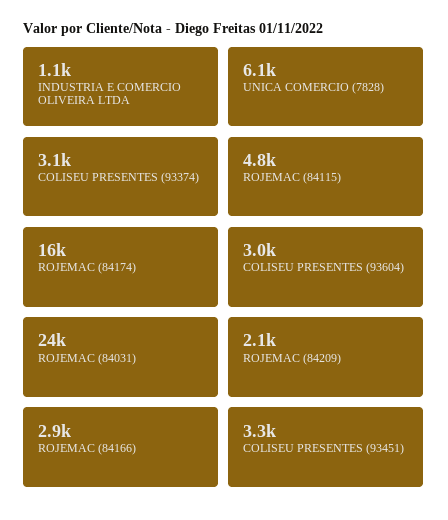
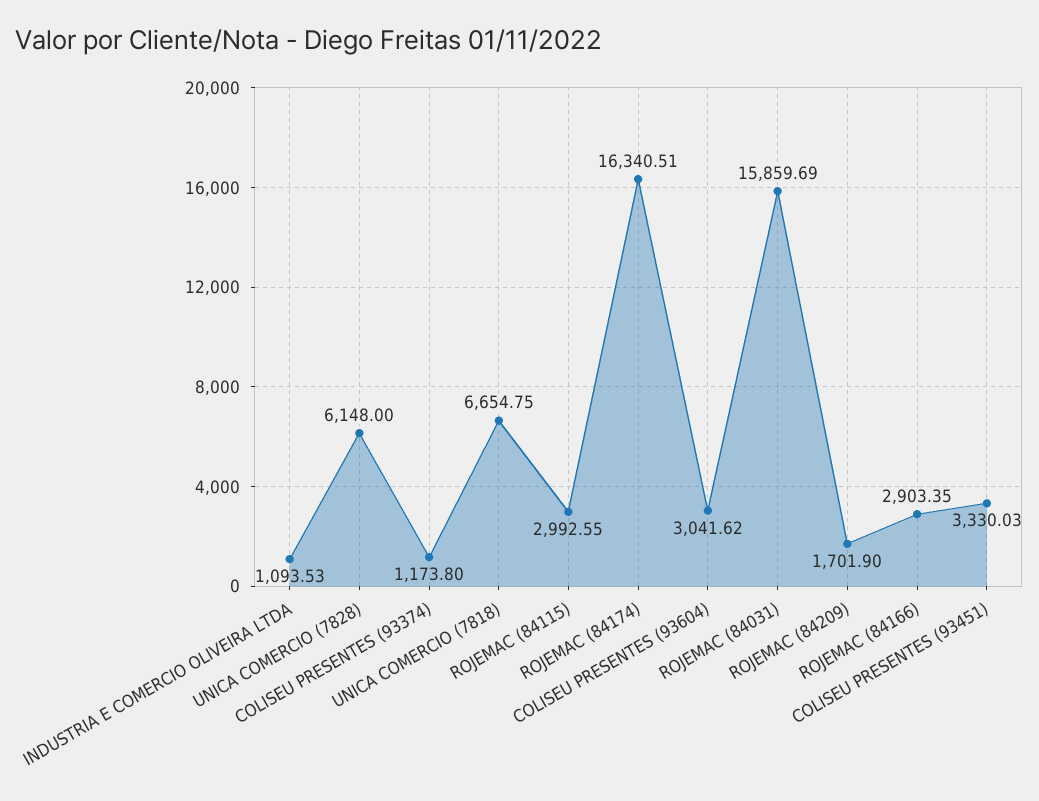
  {
    "INDUSTRIA E COMERCIO OLIVEIRA LTDA": 1093.53,
    "UNICA COMERCIO (7828)": 6148,
-   "COLISEU PRESENTES (93374)": 3100,
+   "COLISEU PRESENTES (93374)": 1173.8,
-   "ROJEMAC (84115)": 4800,
+   "ROJEMAC (84115)": 2992.55,
    "ROJEMAC (84174)": 16340.51,
    "COLISEU PRESENTES (93604)": 3041.62,
-   "ROJEMAC (84031)": 24000,
+   "ROJEMAC (84031)": 15859.69,
-   "ROJEMAC (84209)": 2100,
+   "ROJEMAC (84209)": 1701.9,
    "ROJEMAC (84166)": 2903.35,
-   "COLISEU PRESENTES (93451)": 3330.03
+   "COLISEU PRESENTES (93451)": 3330.03,
+   "UNICA COMERCIO (7818)": 6654.75
  }

